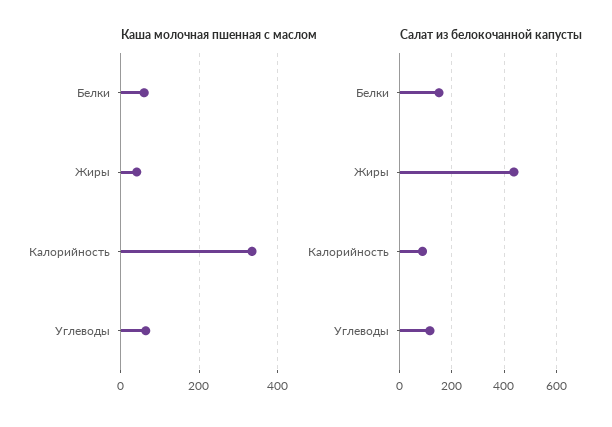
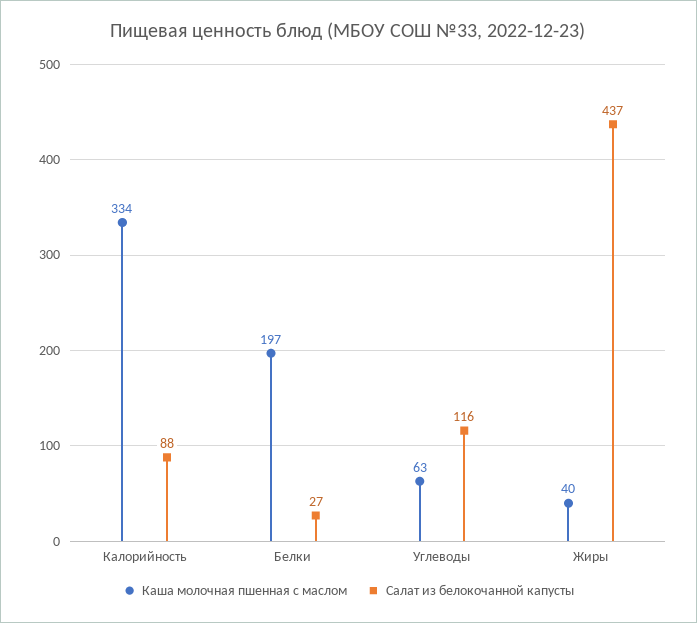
  {
    "Каша молочная пшенная с маслом": {
-     "Белки": 60,
+     "Белки": 197,
      "Жиры": 40,
      "Калорийность": 334,
      "Углеводы": 63
    },
    "Салат из белокочанной капусты": {
-     "Белки": 150,
+     "Белки": 27,
      "Жиры": 437,
      "Калорийность": 88,
      "Углеводы": 116
    }
  }

